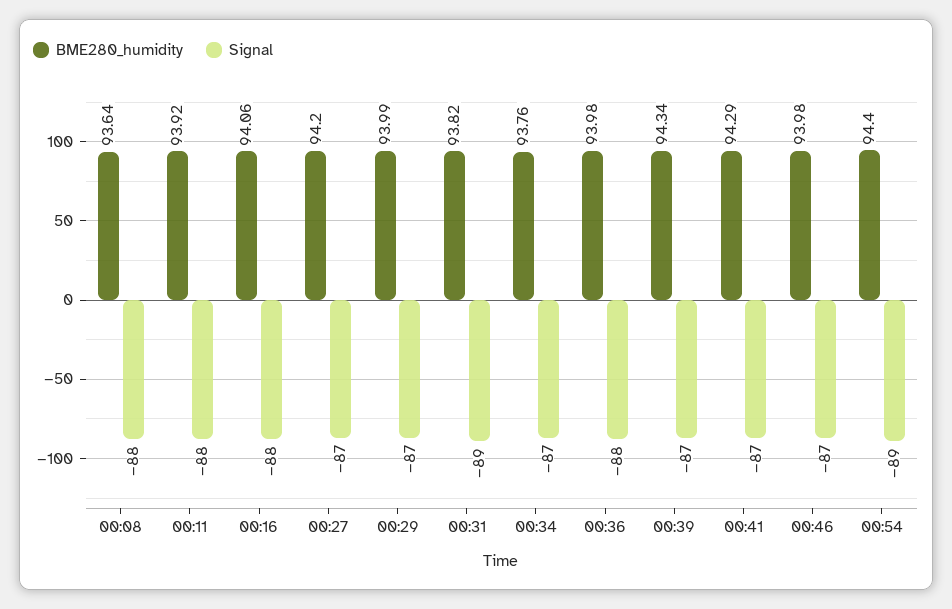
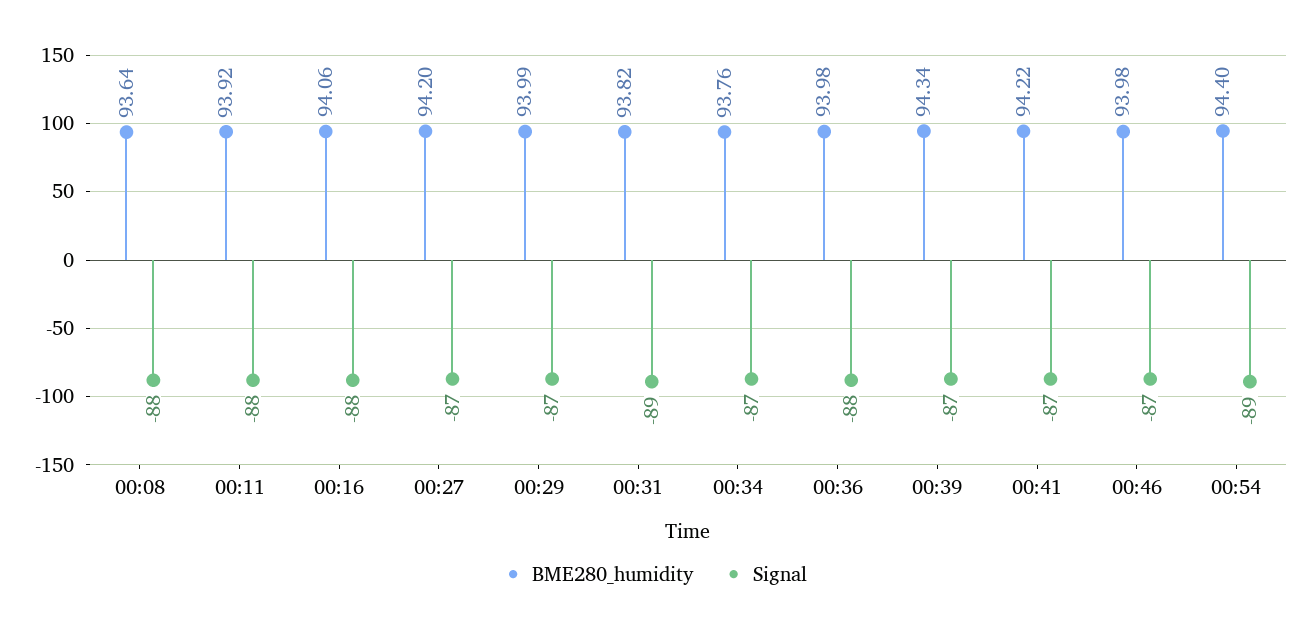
  {
    "BME280_humidity": {
      "00:08": 93.64,
      "00:11": 93.92,
      "00:16": 94.06,
      "00:27": 94.2,
      "00:29": 93.99,
      "00:31": 93.82,
      "00:34": 93.76,
      "00:36": 93.98,
      "00:39": 94.34,
-     "00:41": 94.29,
+     "00:41": 94.22,
      "00:46": 93.98,
      "00:54": 94.4
    },
    "Signal": {
      "00:08": -88,
      "00:11": -88,
      "00:16": -88,
      "00:27": -87,
      "00:29": -87,
      "00:31": -89,
      "00:34": -87,
      "00:36": -88,
      "00:39": -87,
      "00:41": -87,
      "00:46": -87,
      "00:54": -89
    }
  }

